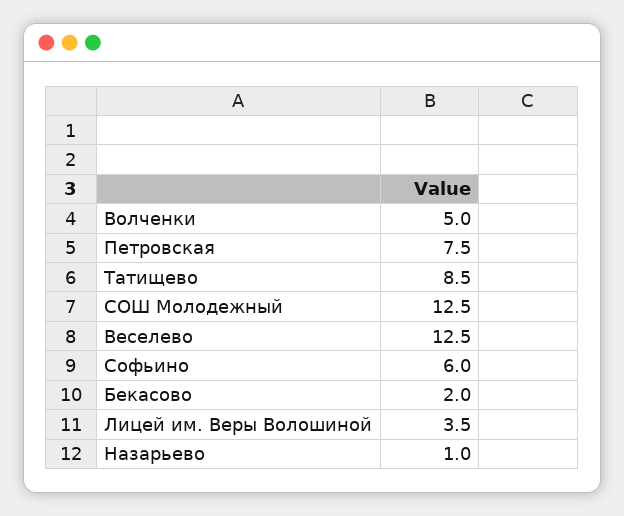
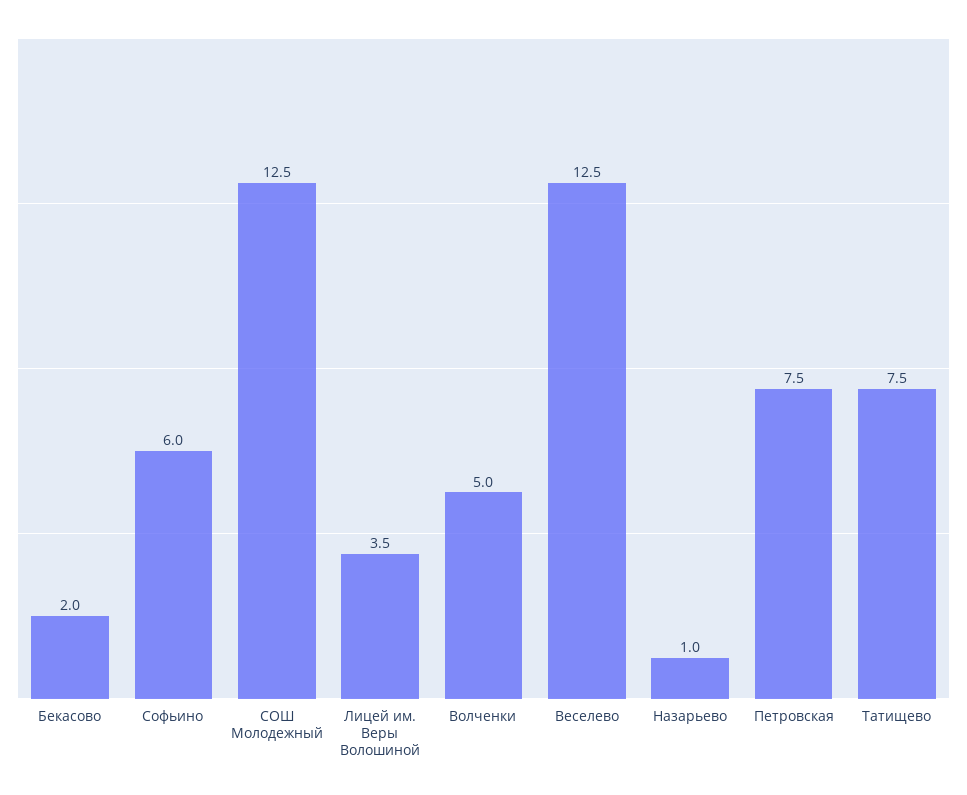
  {
    "Волченки": 5,
    "Петровская": 7.5,
-   "Татищево": 8.5,
+   "Татищево": 7.5,
    "СОШ Молодежный": 12.5,
    "Веселево": 12.5,
    "Софьино": 6,
    "Бекасово": 2,
    "Лицей им. Веры Волошиной": 3.5,
    "Назарьево": 1
  }

